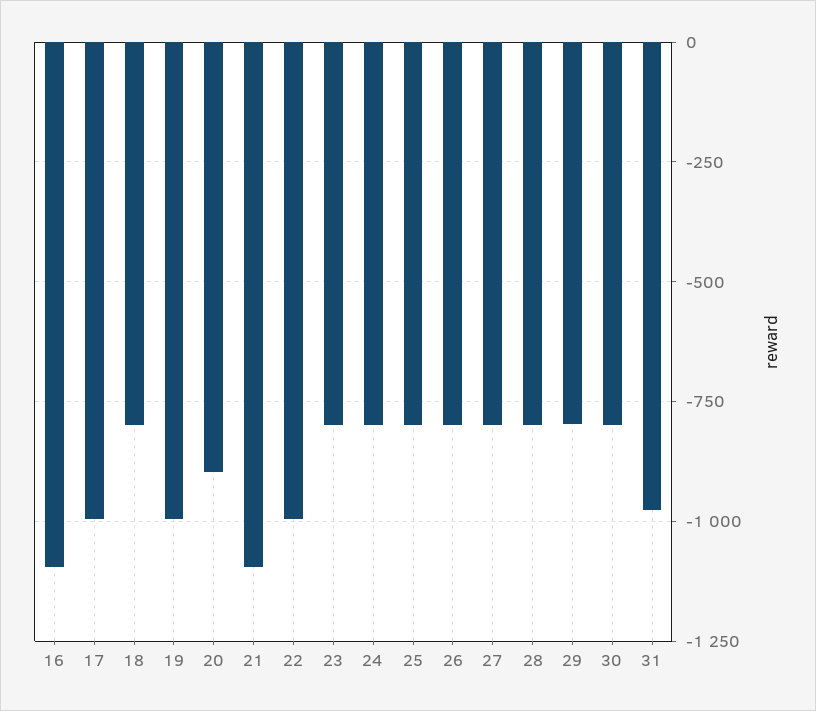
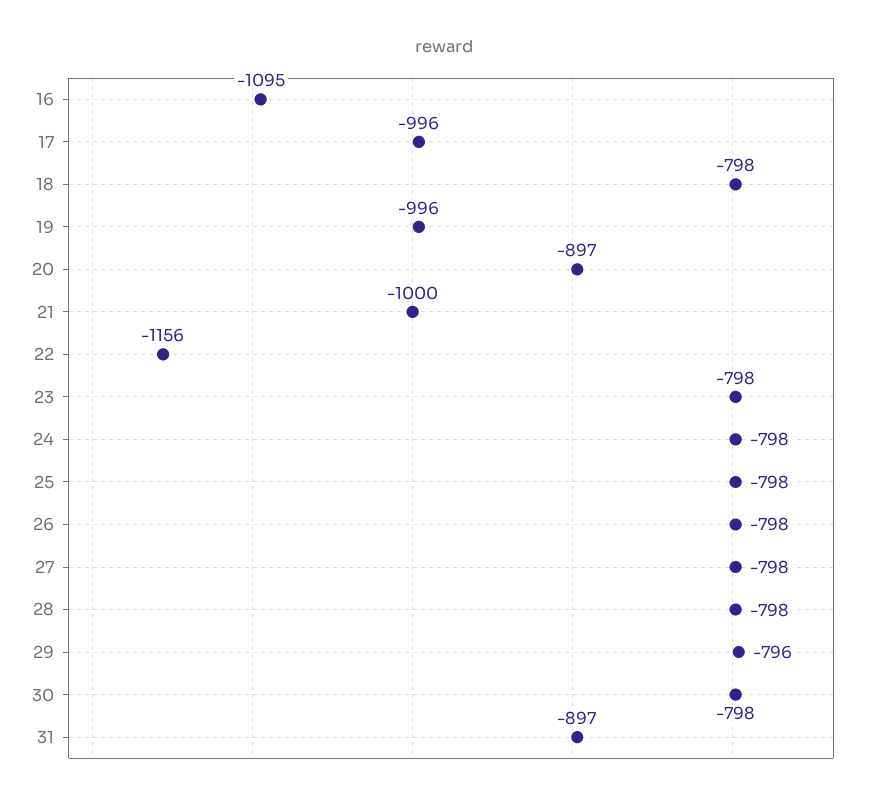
  {
    "16": -1095,
    "17": -996,
    "18": -798,
    "19": -996,
    "20": -897,
-   "21": -1100,
+   "21": -1000,
-   "22": -1000,
+   "22": -1156,
    "23": -798,
    "24": -798,
    "25": -798,
    "26": -798,
    "27": -798,
    "28": -798,
    "29": -796,
    "30": -798,
-   "31": -975
+   "31": -897
  }

